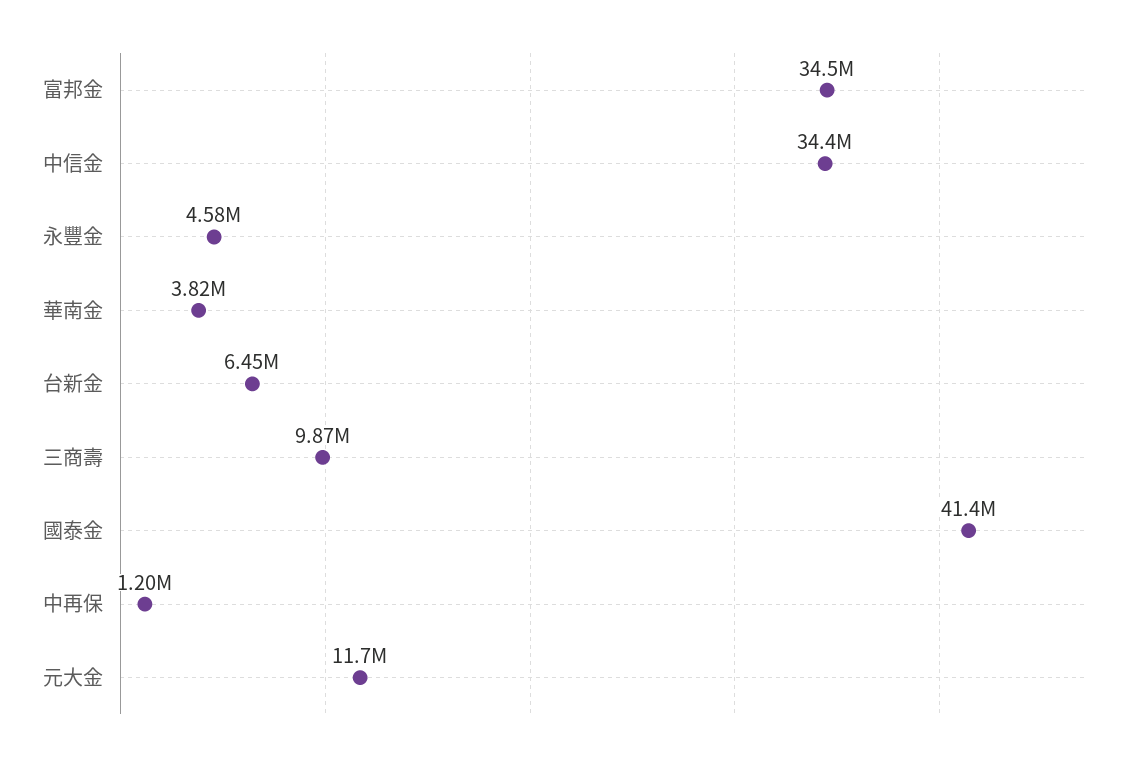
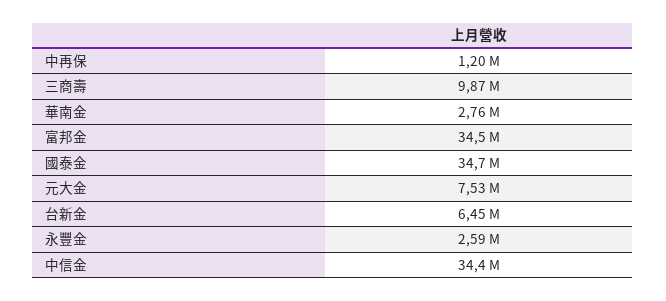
  {
    "富邦金": 34500000,
    "中信金": 34400000,
-   "永豐金": 4580000,
+   "永豐金": 2590000,
-   "華南金": 3820000,
+   "華南金": 2760000,
    "台新金": 6450000,
    "三商壽": 9870000,
-   "國泰金": 41400000,
+   "國泰金": 34700000,
    "中再保": 1200000,
-   "元大金": 11700000
+   "元大金": 7530000
  }

